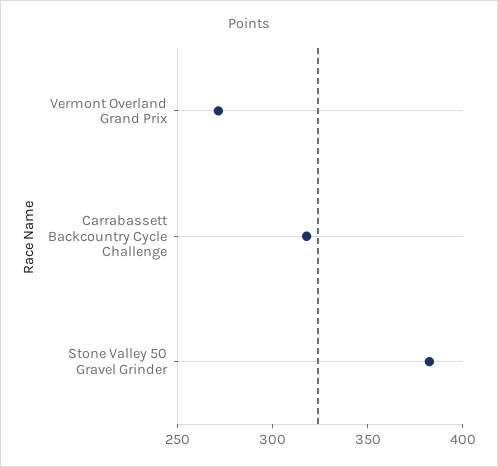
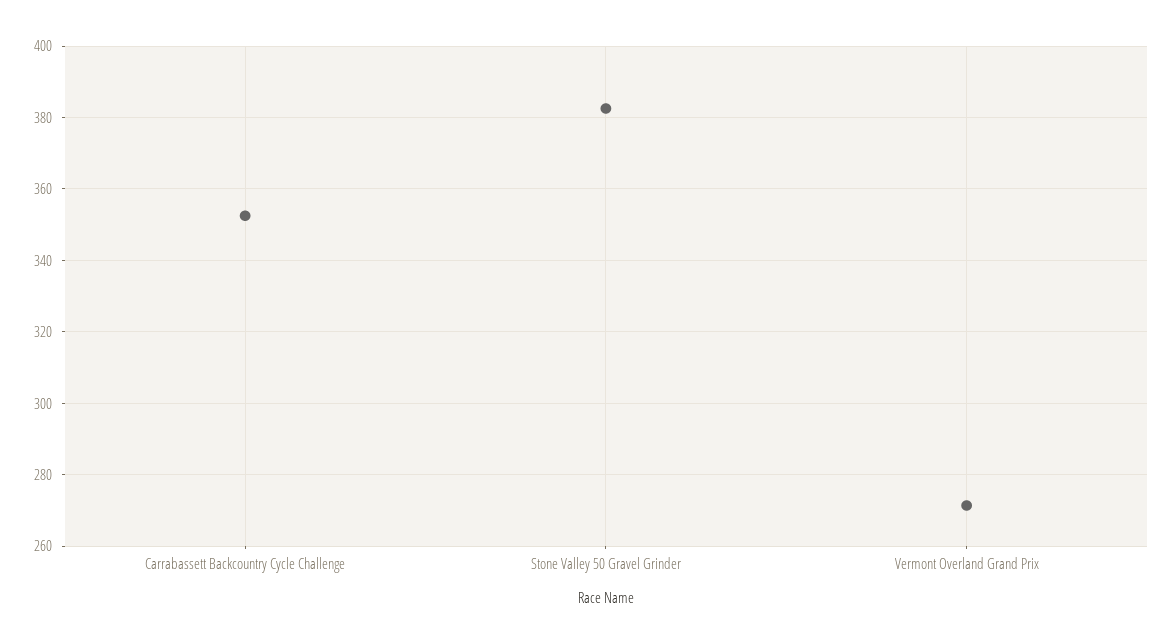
  {
    "Vermont Overland Grand Prix": 272,
-   "Carrabassett Backcountry Cycle Challenge": 320,
+   "Carrabassett Backcountry Cycle Challenge": 352,
    "Stone Valley 50 Gravel Grinder": 382
  }

